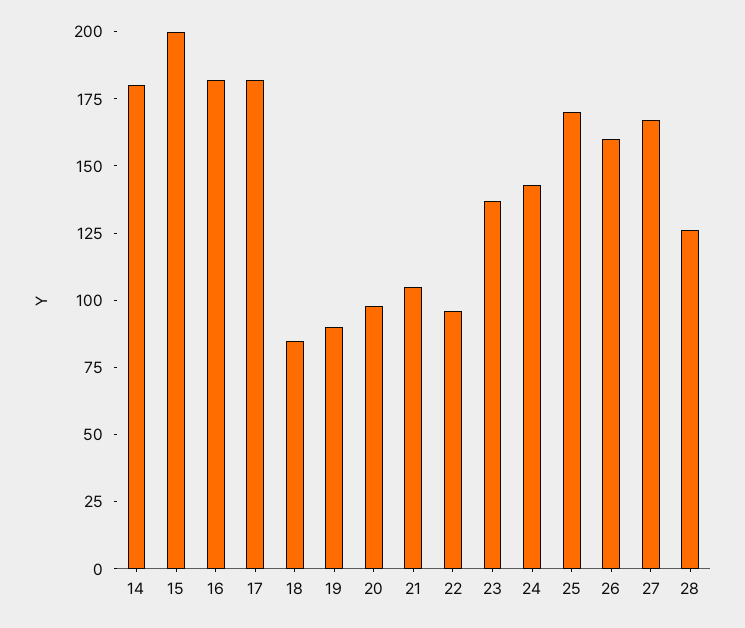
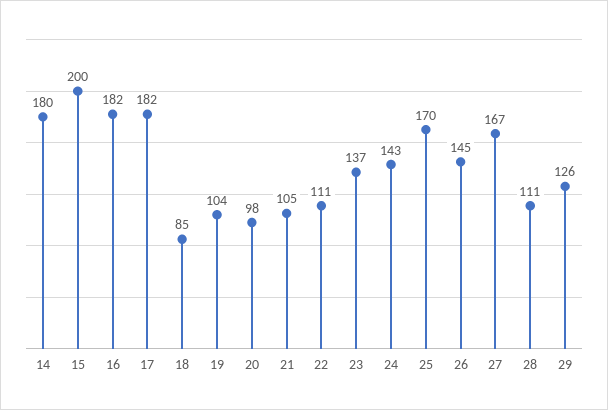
  {
    "14": 180,
    "15": 200,
    "16": 182,
    "17": 182,
    "18": 85,
-   "19": 90,
+   "19": 104,
    "20": 98,
    "21": 105,
-   "22": 95,
+   "22": 111,
    "23": 137,
    "24": 143,
    "25": 170,
-   "26": 160,
+   "26": 145,
    "27": 167,
-   "28": 125
+   "28": 111,
+   "29": 126
  }

